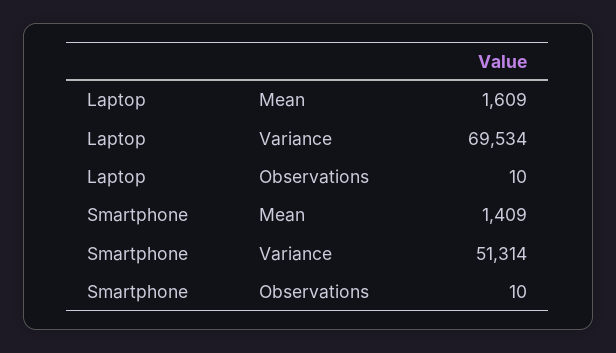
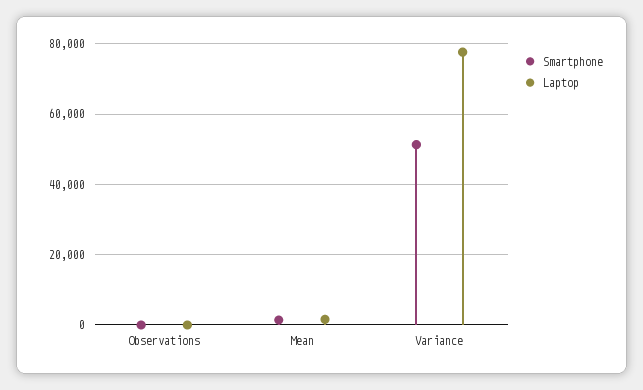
  {
    "Laptop": {
      "Mean": 1609,
-     "Variance": 69534,
+     "Variance": 78000,
      "Observations": 10
    },
    "Smartphone": {
      "Mean": 1409,
      "Variance": 51314,
      "Observations": 10
    }
  }

